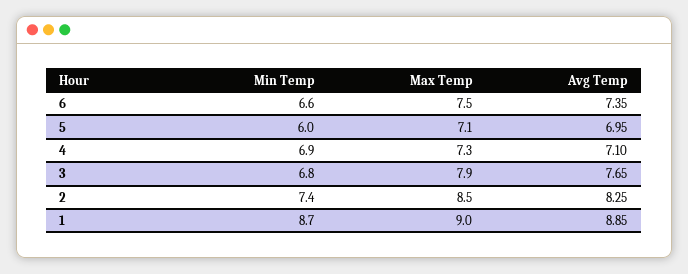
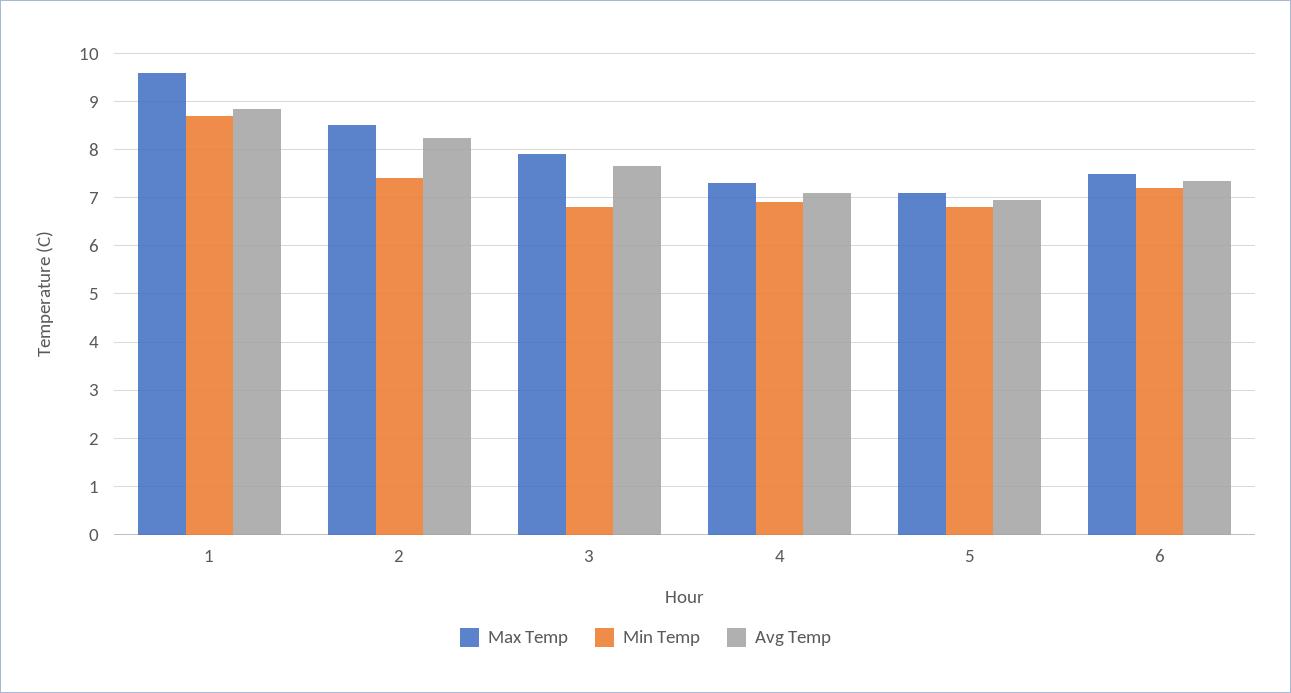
  {
    "Min Temp": {
-     "6": 6.6,
+     "6": 7.2,
-     "5": 6,
+     "5": 6.8,
      "4": 6.9,
      "3": 6.8,
      "2": 7.4,
      "1": 8.7
    },
    "Max Temp": {
      "6": 7.5,
      "5": 7.1,
      "4": 7.3,
      "3": 7.9,
      "2": 8.5,
-     "1": 9
+     "1": 9.6
    },
    "Avg Temp": {
      "6": 7.35,
      "5": 6.95,
      "4": 7.1,
      "3": 7.65,
      "2": 8.25,
      "1": 8.85
    }
  }

